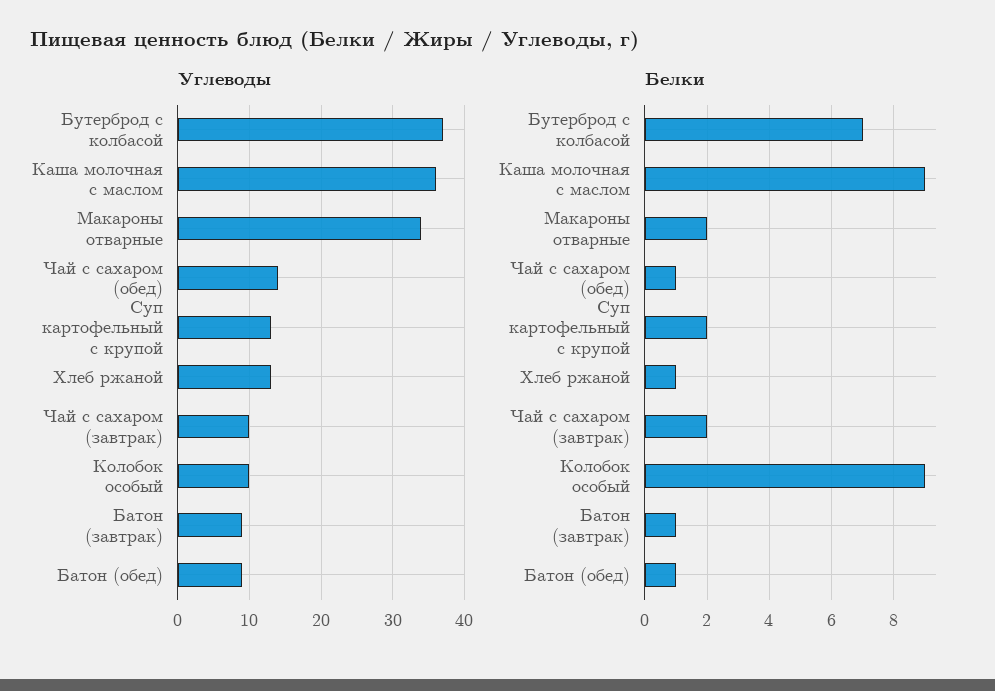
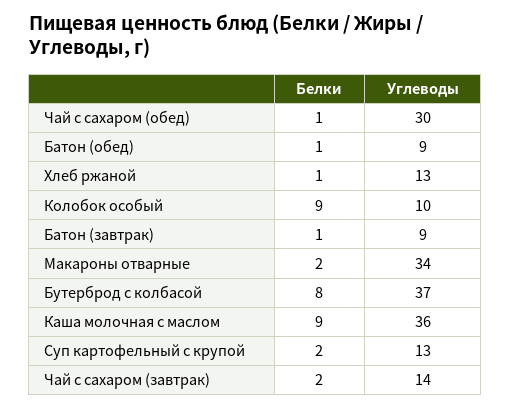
  {
    "Углеводы": {
      "Бутерброд с колбасой": 37,
      "Каша молочная с маслом": 36,
      "Макароны отварные": 34,
-     "Чай с сахаром (обед)": 14,
+     "Чай с сахаром (обед)": 30,
      "Суп картофельный с крупой": 13,
      "Хлеб ржаной": 13,
-     "Чай с сахаром (завтрак)": 10,
+     "Чай с сахаром (завтрак)": 14,
      "Колобок особый": 10,
      "Батон (завтрак)": 9,
      "Батон (обед)": 9
    },
    "Белки": {
-     "Бутерброд с колбасой": 7,
+     "Бутерброд с колбасой": 8,
      "Каша молочная с маслом": 9,
      "Макароны отварные": 2,
      "Чай с сахаром (обед)": 1,
      "Суп картофельный с крупой": 2,
      "Хлеб ржаной": 1,
      "Чай с сахаром (завтрак)": 2,
      "Колобок особый": 9,
      "Батон (завтрак)": 1,
      "Батон (обед)": 1
    }
  }

